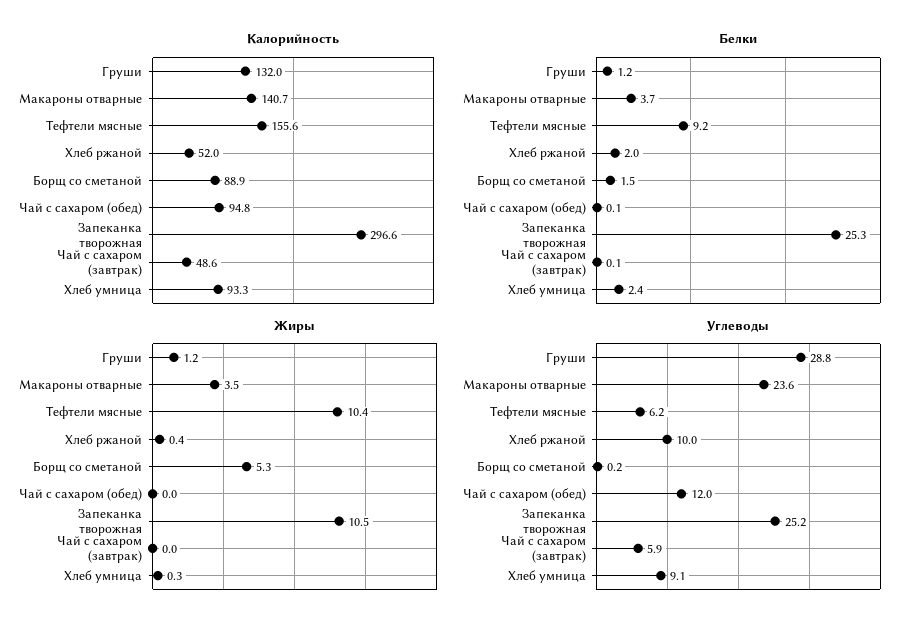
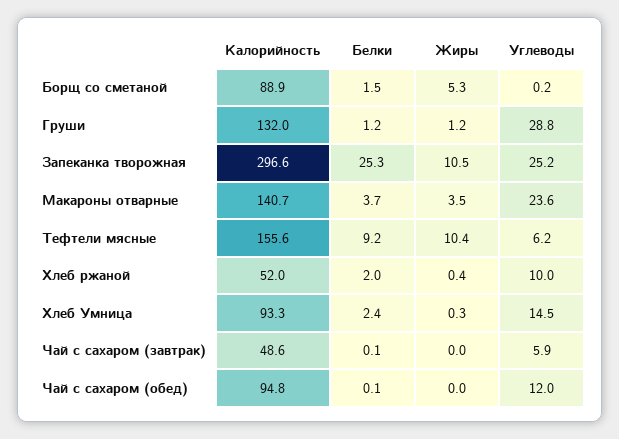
  {
    "Калорийность": {
      "Груши": 132,
      "Макароны отварные": 140.7,
      "Тефтели мясные": 155.6,
      "Хлеб ржаной": 52,
      "Борщ со сметаной": 88.9,
      "Чай с сахаром (обед)": 94.8,
      "Запеканка творожная": 296.6,
      "Чай с сахаром (завтрак)": 48.6,
      "Хлеб умница": 93.3
    },
    "Белки": {
      "Груши": 1.2,
      "Макароны отварные": 3.7,
      "Тефтели мясные": 9.2,
      "Хлеб ржаной": 2,
      "Борщ со сметаной": 1.5,
      "Чай с сахаром (обед)": 0.1,
      "Запеканка творожная": 25.3,
      "Чай с сахаром (завтрак)": 0.1,
      "Хлеб умница": 2.4
    },
    "Жиры": {
      "Груши": 1.2,
      "Макароны отварные": 3.5,
      "Тефтели мясные": 10.4,
      "Хлеб ржаной": 0.4,
      "Борщ со сметаной": 5.3,
      "Чай с сахаром (обед)": 0,
      "Запеканка творожная": 10.5,
      "Чай с сахаром (завтрак)": 0,
      "Хлеб умница": 0.3
    },
    "Углеводы": {
      "Груши": 28.8,
      "Макароны отварные": 23.6,
      "Тефтели мясные": 6.2,
      "Хлеб ржаной": 10,
      "Борщ со сметаной": 0.2,
      "Чай с сахаром (обед)": 12,
      "Запеканка творожная": 25.2,
      "Чай с сахаром (завтрак)": 5.9,
-     "Хлеб умница": 9.1
+     "Хлеб умница": 14.5
    }
  }

